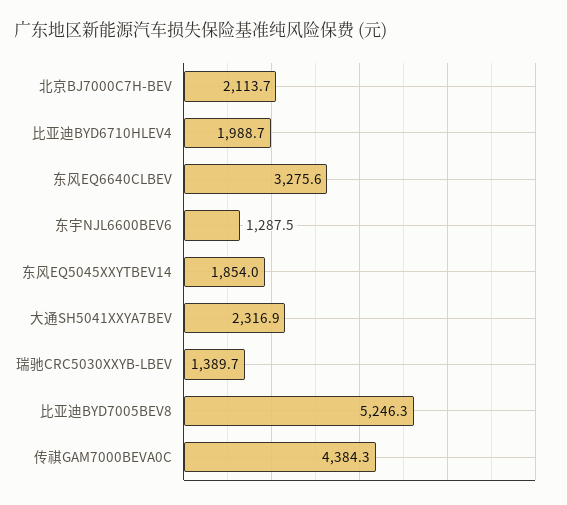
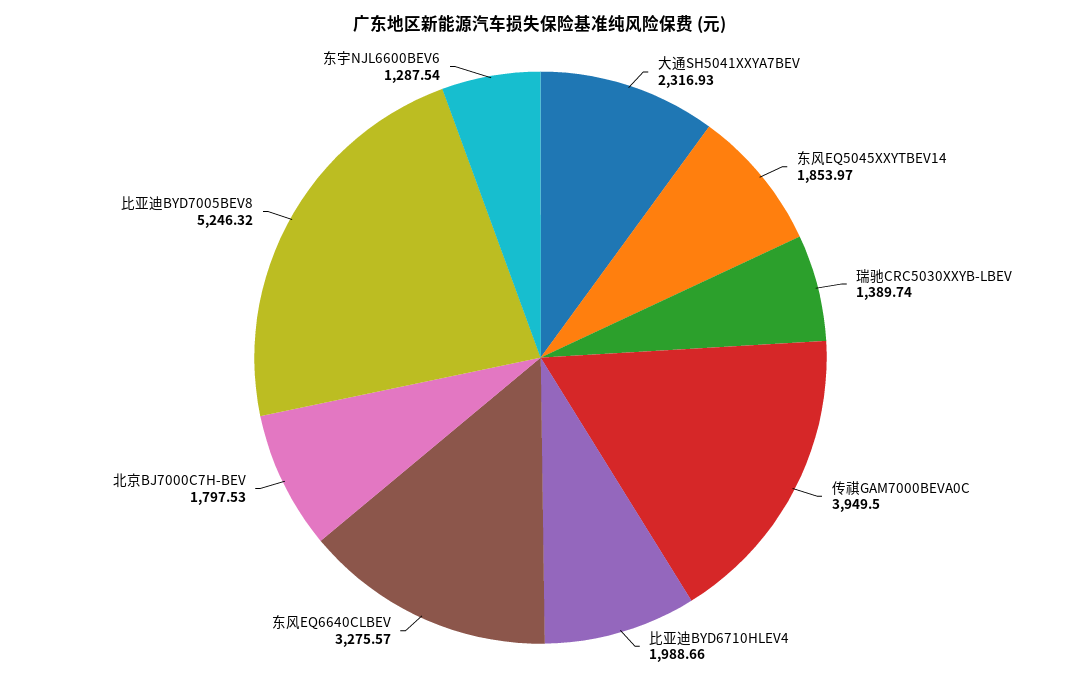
  {
-   "北京BJ7000C7H-BEV": 2113.7,
+   "北京BJ7000C7H-BEV": 1797.53,
    "比亚迪BYD6710HLEV4": 1988.66,
    "东风EQ6640CLBEV": 3275.57,
    "东宇NJL6600BEV6": 1287.54,
    "东风EQ5045XXYTBEV14": 1853.97,
    "大通SH5041XXYA7BEV": 2316.93,
    "瑞驰CRC5030XXYB-LBEV": 1389.74,
    "比亚迪BYD7005BEV8": 5246.32,
-   "传祺GAM7000BEVA0C": 4384.3
+   "传祺GAM7000BEVA0C": 3949.5
  }

